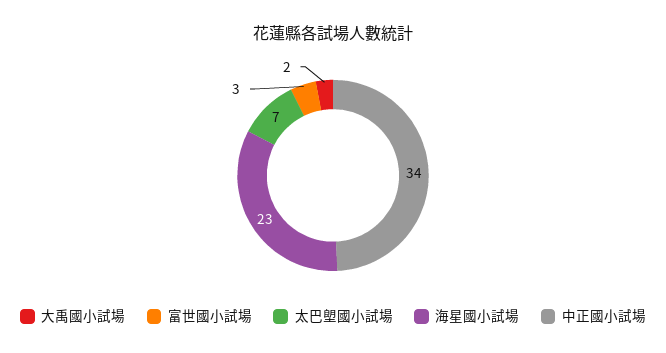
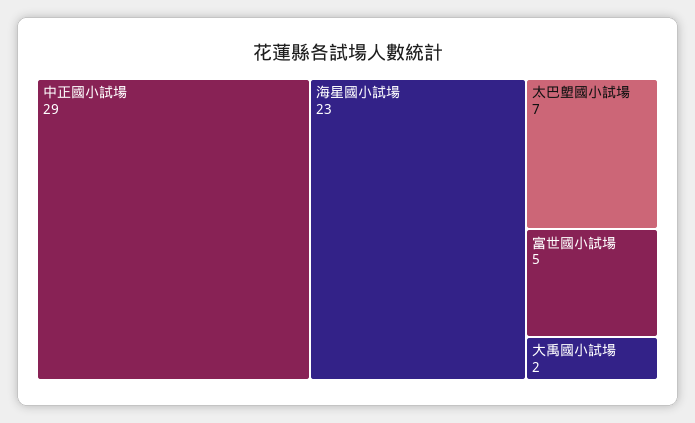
  {
    "大禹國小試場": 2,
-   "富世國小試場": 3,
+   "富世國小試場": 5,
    "太巴塱國小試場": 7,
    "海星國小試場": 23,
-   "中正國小試場": 34
+   "中正國小試場": 29
  }

